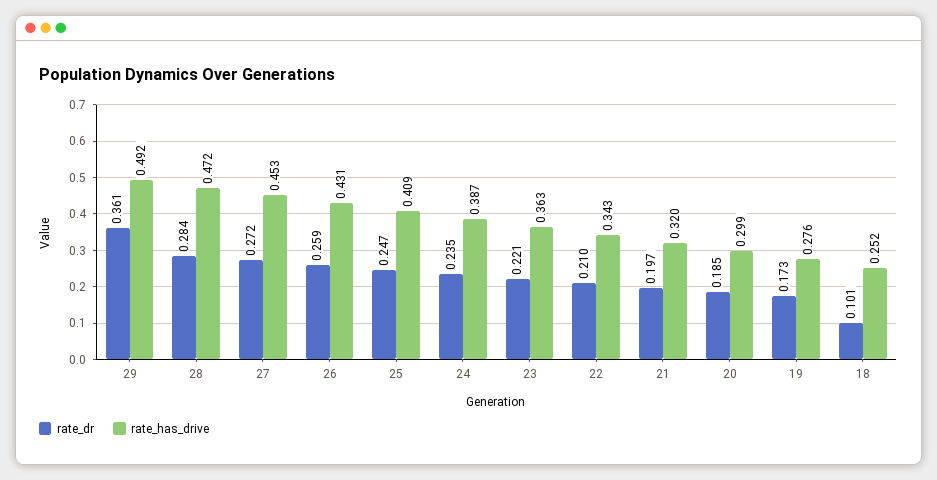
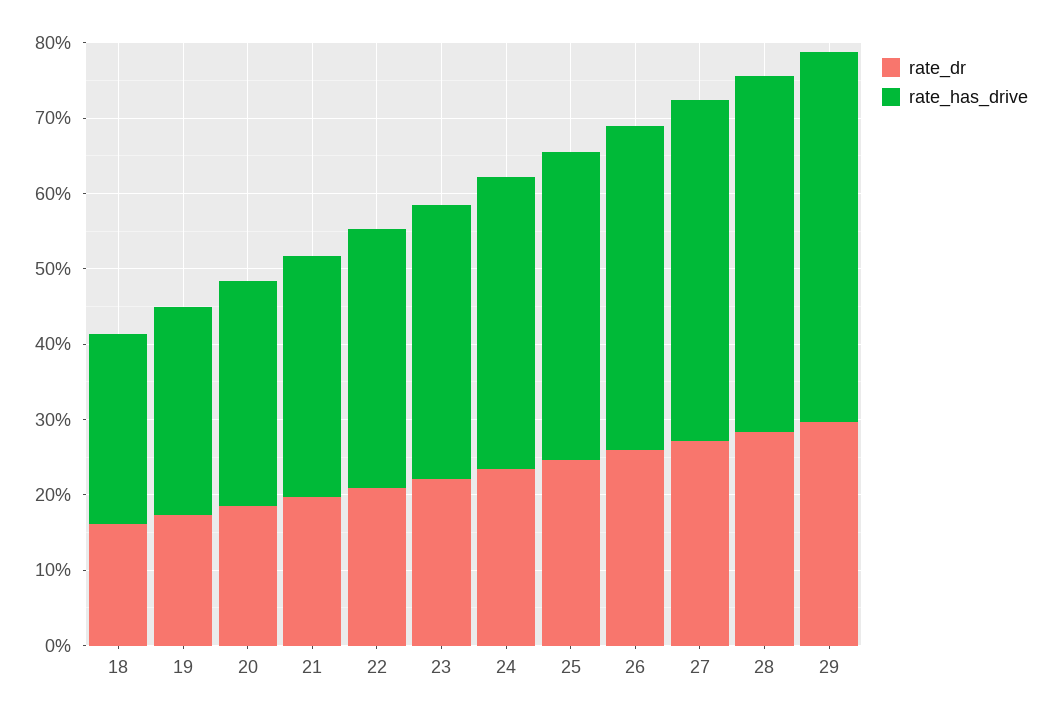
  {
    "rate_dr": {
-     "29": 0.361,
+     "29": 0.3,
      "28": 0.284,
      "27": 0.272,
      "26": 0.259,
      "25": 0.247,
      "24": 0.235,
      "23": 0.221,
      "22": 0.21,
      "21": 0.197,
      "20": 0.185,
      "19": 0.173,
-     "18": 0.101
+     "18": 0.16
    },
    "rate_has_drive": {
      "29": 0.492,
      "28": 0.472,
      "27": 0.453,
      "26": 0.431,
      "25": 0.409,
      "24": 0.387,
      "23": 0.363,
      "22": 0.343,
      "21": 0.32,
      "20": 0.299,
      "19": 0.276,
      "18": 0.252
    }
  }

